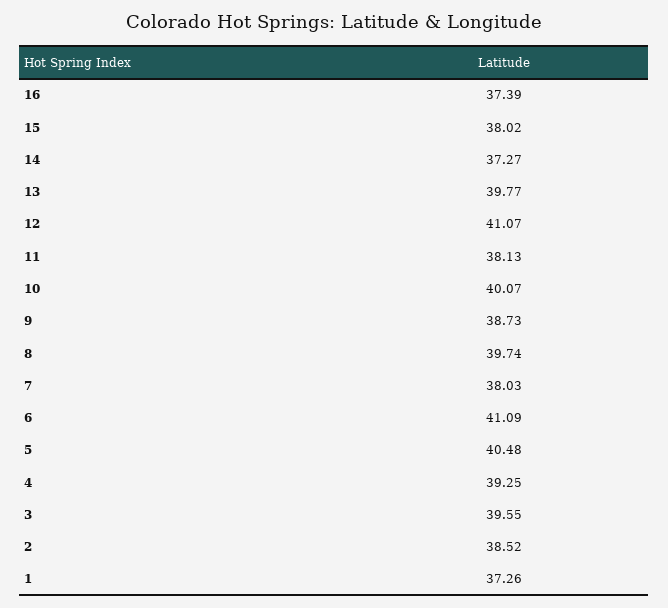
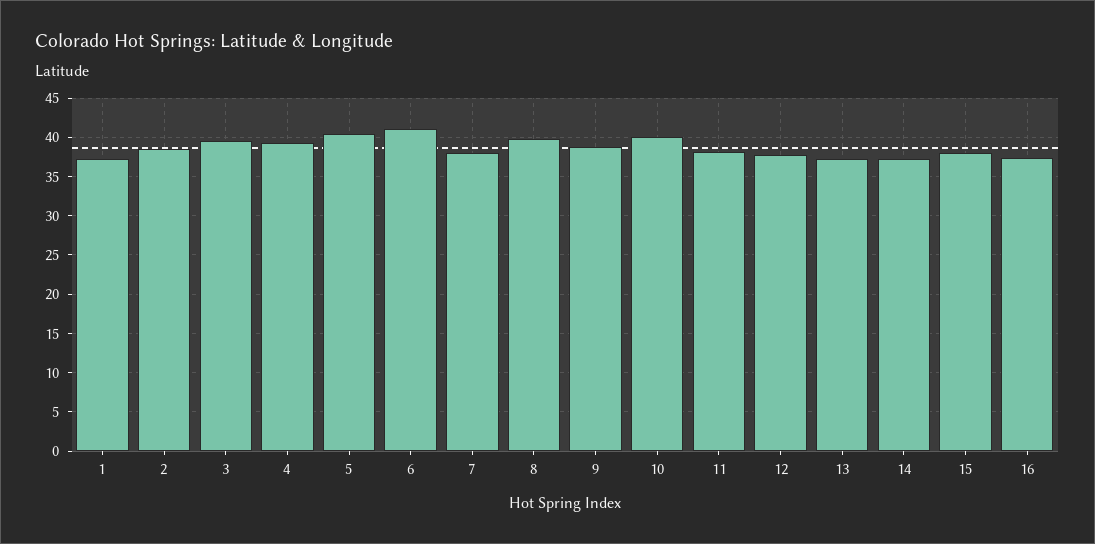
  {
    "16": 37.39,
    "15": 38.02,
    "14": 37.27,
-   "13": 39.77,
+   "13": 37,
-   "12": 41.07,
+   "12": 38,
    "11": 38.13,
    "10": 40.07,
    "9": 38.73,
    "8": 39.74,
    "7": 38.03,
    "6": 41.09,
    "5": 40.48,
    "4": 39.25,
    "3": 39.55,
    "2": 38.52,
    "1": 37.26
  }

